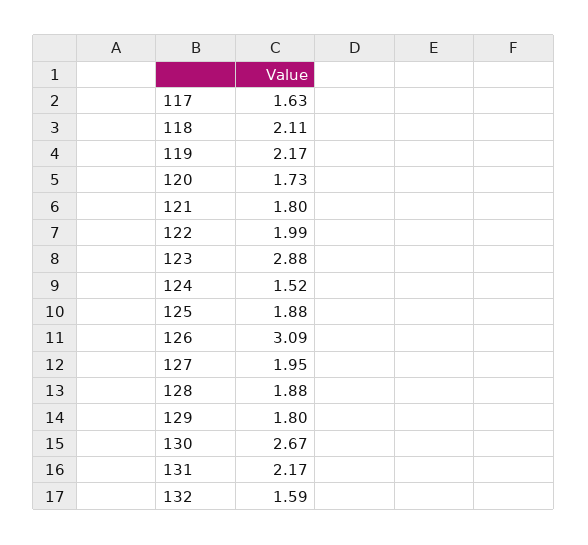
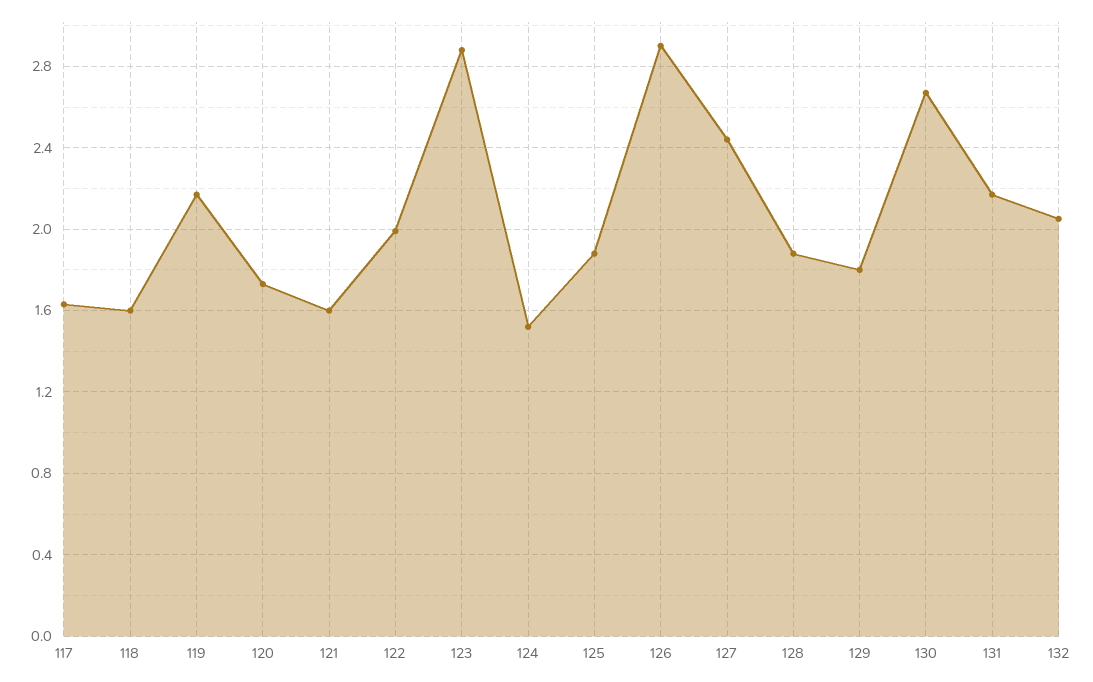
  {
    "117": 1.63,
-   "118": 2.11,
+   "118": 1.6,
    "119": 2.17,
    "120": 1.73,
-   "121": 1.8,
+   "121": 1.6,
    "122": 1.99,
    "123": 2.88,
    "124": 1.52,
    "125": 1.88,
-   "126": 3.09,
+   "126": 2.9,
-   "127": 1.95,
+   "127": 2.45,
    "128": 1.88,
    "129": 1.8,
    "130": 2.67,
    "131": 2.17,
-   "132": 1.59
+   "132": 2.05
  }

